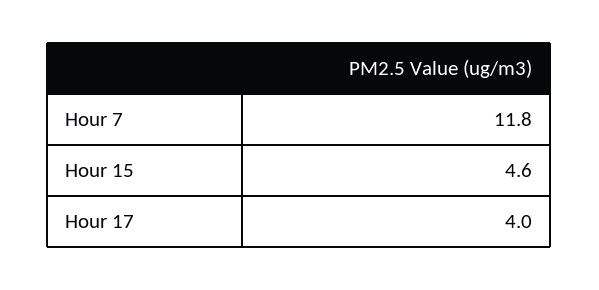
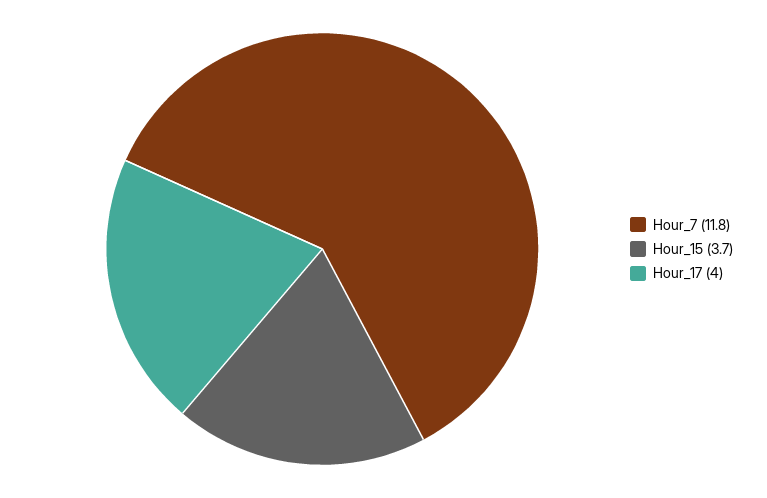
  {
    "Hour 7": 11.8,
-   "Hour 15": 4.6,
+   "Hour 15": 3.7,
    "Hour 17": 4
  }

